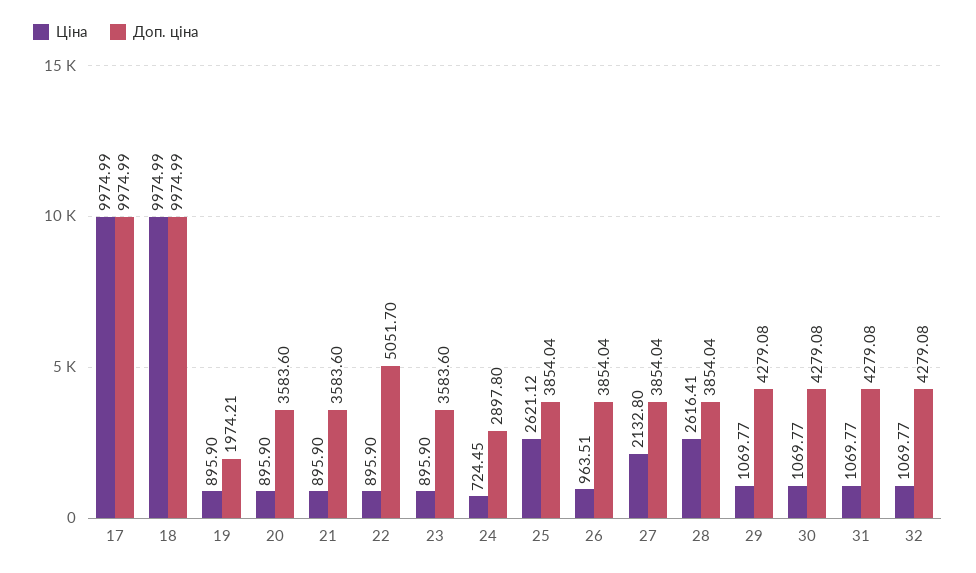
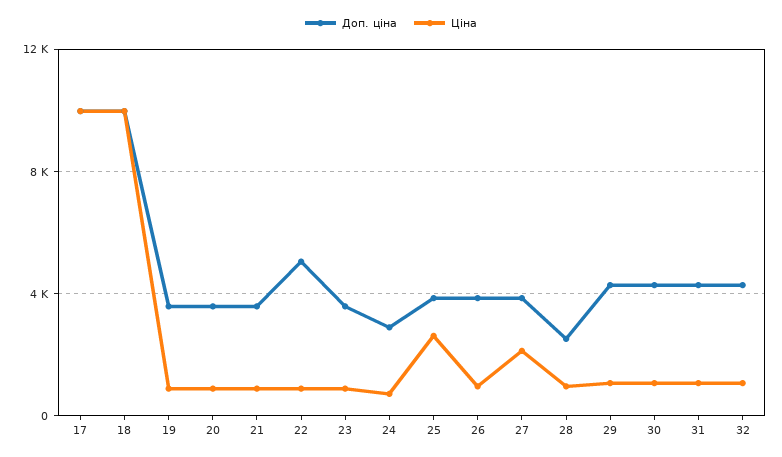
  {
    "Ціна": {
      "17": 9974.99,
      "18": 9974.99,
      "19": 895.9,
      "20": 895.9,
      "21": 895.9,
      "22": 895.9,
      "23": 895.9,
      "24": 724.45,
      "25": 2621.12,
      "26": 963.51,
      "27": 2132.8,
-     "28": 2616.41,
+     "28": 1000,
      "29": 1069.77,
      "30": 1069.77,
      "31": 1069.77,
      "32": 1069.77
    },
    "Доп. ціна": {
      "17": 9974.99,
      "18": 9974.99,
-     "19": 1974.21,
+     "19": 3500,
      "20": 3583.6,
      "21": 3583.6,
      "22": 5051.7,
      "23": 3583.6,
      "24": 2897.8,
      "25": 3854.04,
      "26": 3854.04,
      "27": 3854.04,
-     "28": 3854.04,
+     "28": 2500,
      "29": 4279.08,
      "30": 4279.08,
      "31": 4279.08,
      "32": 4279.08
    }
  }

